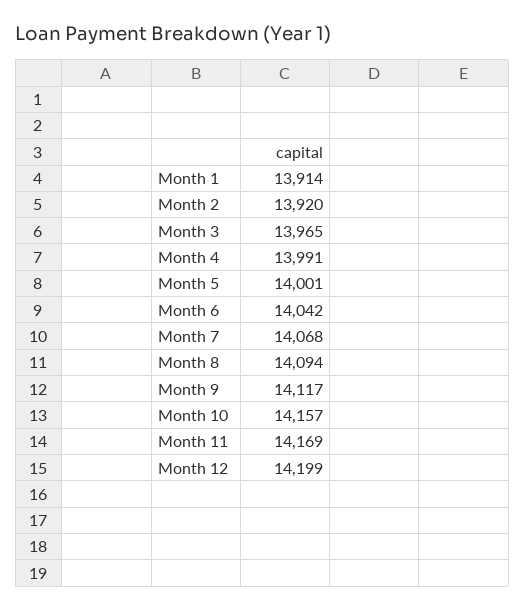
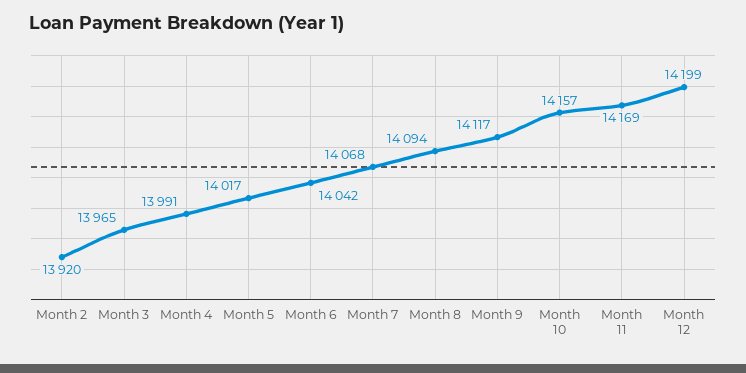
  {
-   "Month 1": 13914,
    "Month 2": 13920,
    "Month 3": 13965,
    "Month 4": 13991,
-   "Month 5": 14001,
+   "Month 5": 14017,
    "Month 6": 14042,
    "Month 7": 14068,
    "Month 8": 14094,
    "Month 9": 14117,
    "Month 10": 14157,
    "Month 11": 14169,
    "Month 12": 14199
  }

